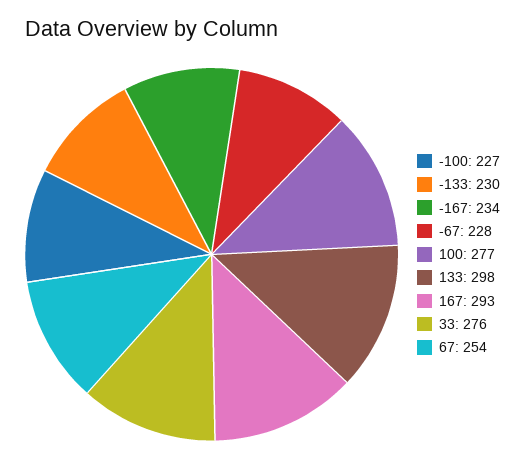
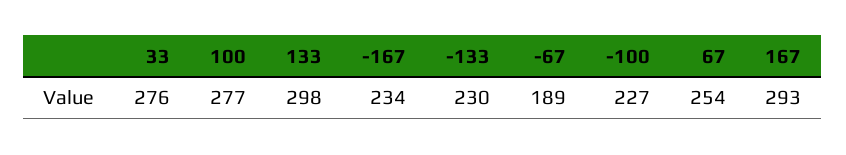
  {
    "-100": 227,
    "-133": 230,
    "-167": 234,
-   "-67": 228,
+   "-67": 189,
    "100": 277,
    "133": 298,
    "167": 293,
    "33": 276,
    "67": 254
  }

